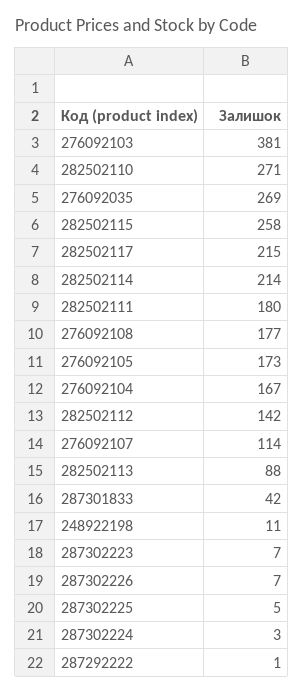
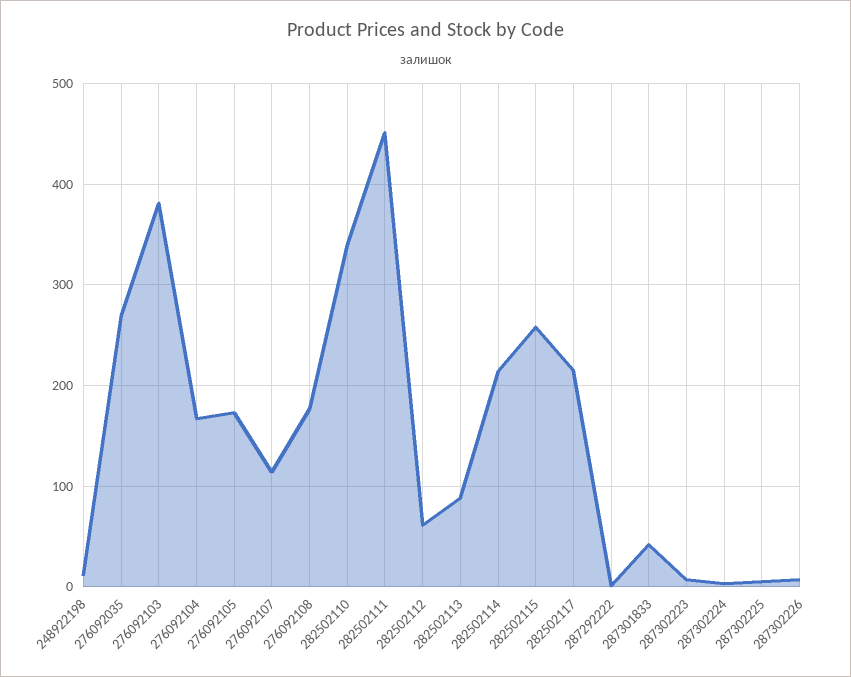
  {
    "276092103": 381,
-   "282502110": 271,
+   "282502110": 340,
    "276092035": 269,
    "282502115": 258,
    "282502117": 215,
    "282502114": 214,
-   "282502111": 180,
+   "282502111": 450,
    "276092108": 177,
    "276092105": 173,
    "276092104": 167,
-   "282502112": 142,
+   "282502112": 60,
    "276092107": 114,
    "282502113": 88,
    "287301833": 42,
    "248922198": 11,
    "287302223": 7,
    "287302226": 7,
    "287302225": 5,
    "287302224": 3,
    "287292222": 1
  }

